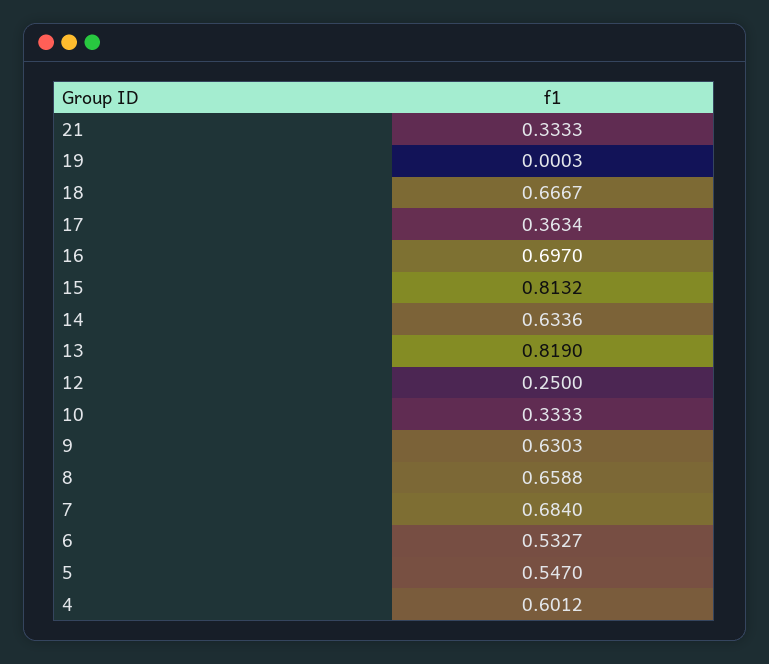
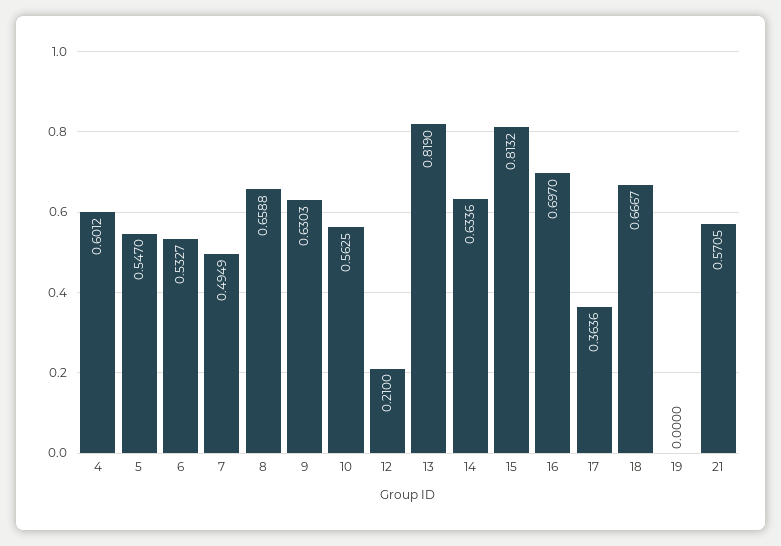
  {
-   "21": 0.3333,
+   "21": 0.5705,
-   "19": 0.0003,
+   "19": 0,
    "18": 0.6667,
-   "17": 0.3634,
+   "17": 0.3636,
    "16": 0.697,
    "15": 0.8132,
    "14": 0.6336,
    "13": 0.819,
-   "12": 0.25,
+   "12": 0.21,
-   "10": 0.3333,
+   "10": 0.5625,
    "9": 0.6303,
    "8": 0.6588,
-   "7": 0.684,
+   "7": 0.4949,
    "6": 0.5327,
    "5": 0.547,
    "4": 0.6012
  }

